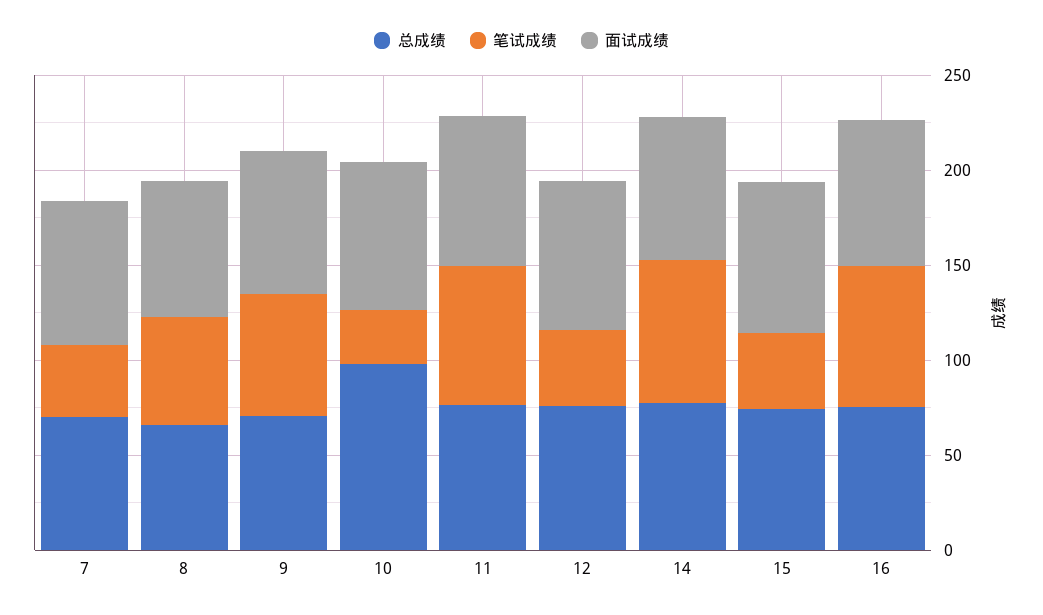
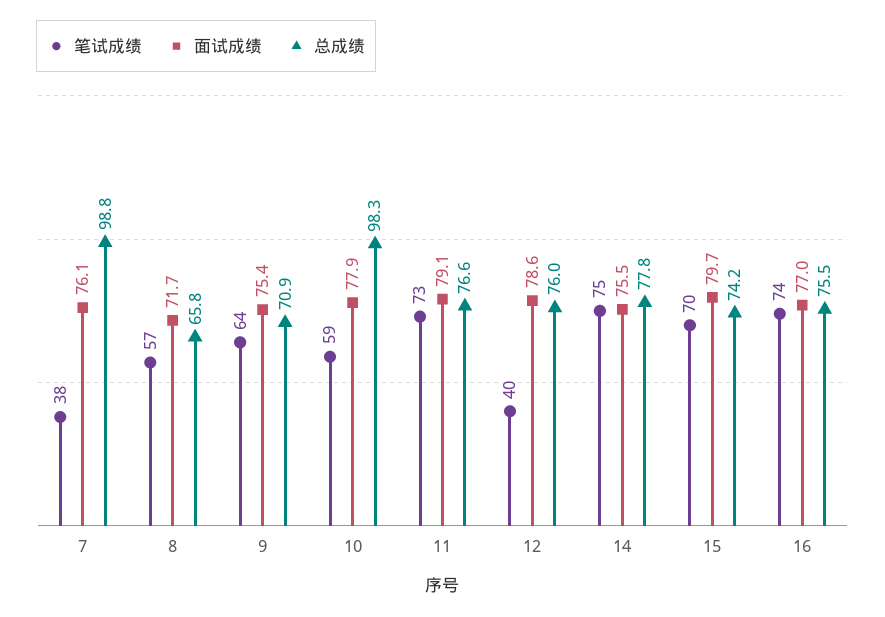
  {
    "总成绩": {
-     "7": 70,
+     "7": 98.8,
      "8": 65.8,
      "9": 70.9,
      "10": 98.3,
      "11": 76.6,
      "12": 76,
      "14": 77.8,
      "15": 74.2,
      "16": 75.5
    },
    "笔试成绩": {
      "7": 38,
      "8": 57,
      "9": 64,
-     "10": 30,
+     "10": 59,
      "11": 73,
      "12": 40,
      "14": 75,
-     "15": 40,
+     "15": 70,
      "16": 74
    },
    "面试成绩": {
      "7": 76.1,
      "8": 71.7,
      "9": 75.4,
      "10": 77.9,
      "11": 79.1,
      "12": 78.6,
      "14": 75.5,
      "15": 79.7,
      "16": 77
    }
  }

